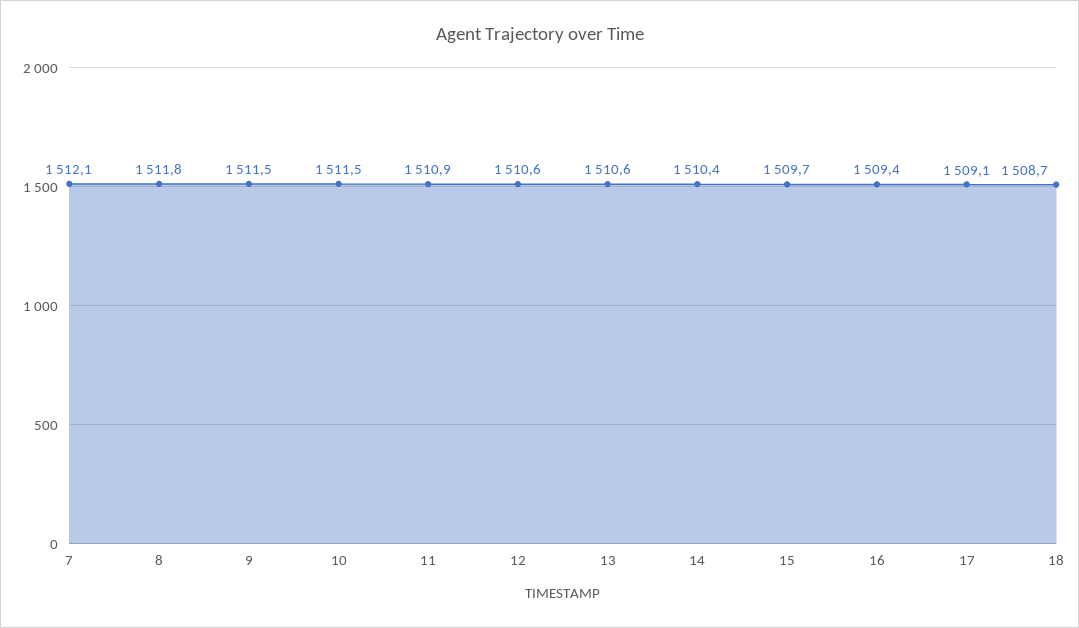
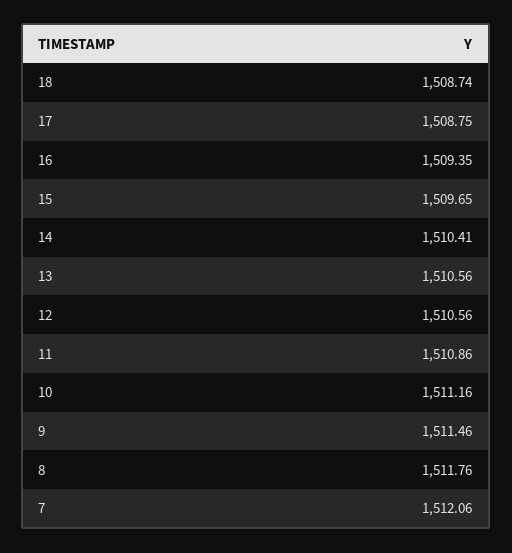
  {
    "7": 1512.06,
    "8": 1511.76,
    "9": 1511.46,
-   "10": 1511.5,
+   "10": 1511.16,
    "11": 1510.86,
    "12": 1510.56,
    "13": 1510.56,
    "14": 1510.41,
    "15": 1509.65,
    "16": 1509.35,
-   "17": 1509.1,
+   "17": 1508.75,
    "18": 1508.74
  }

